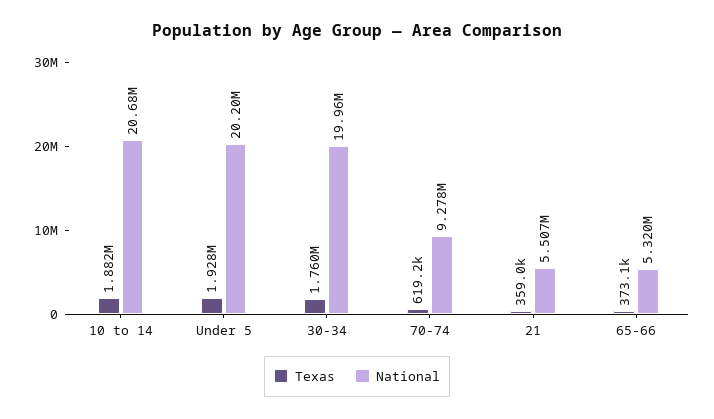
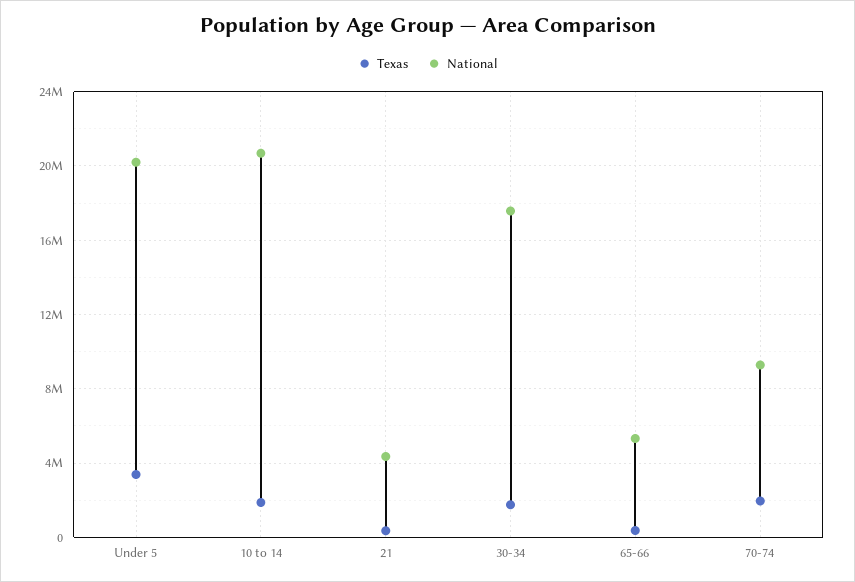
  {
    "Texas": {
      "10 to 14": 1882000,
-     "Under 5": 1928000,
+     "Under 5": 3500000,
      "30-34": 1760000,
-     "70-74": 619200,
+     "70-74": 2000000,
      "21": 359000,
      "65-66": 373100
    },
    "National": {
      "10 to 14": 20680000,
      "Under 5": 20200000,
-     "30-34": 19960000,
+     "30-34": 17500000,
      "70-74": 9278000,
-     "21": 5507000,
+     "21": 4500000,
      "65-66": 5320000
    }
  }

